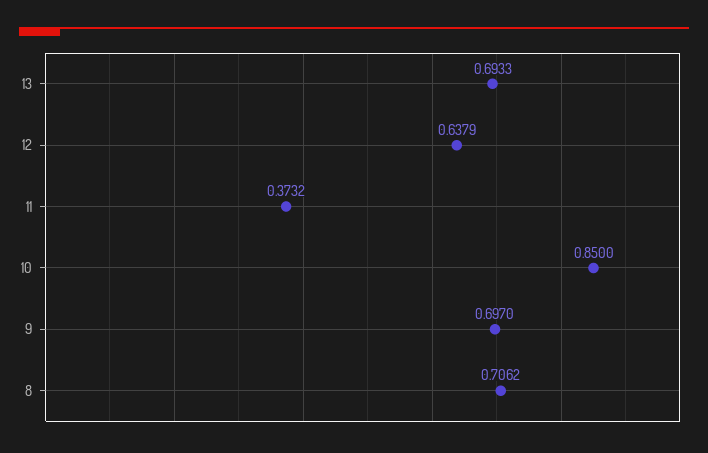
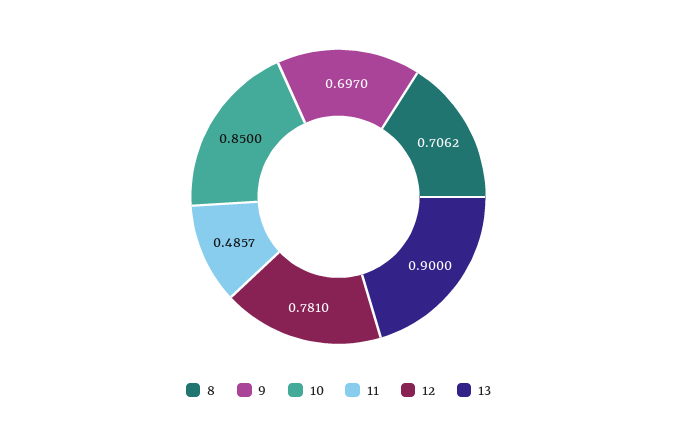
  {
-   "13": 0.6933,
+   "13": 0.9,
-   "12": 0.6379,
+   "12": 0.781,
-   "11": 0.3732,
+   "11": 0.4857,
    "10": 0.85,
    "9": 0.697,
    "8": 0.7062
  }

